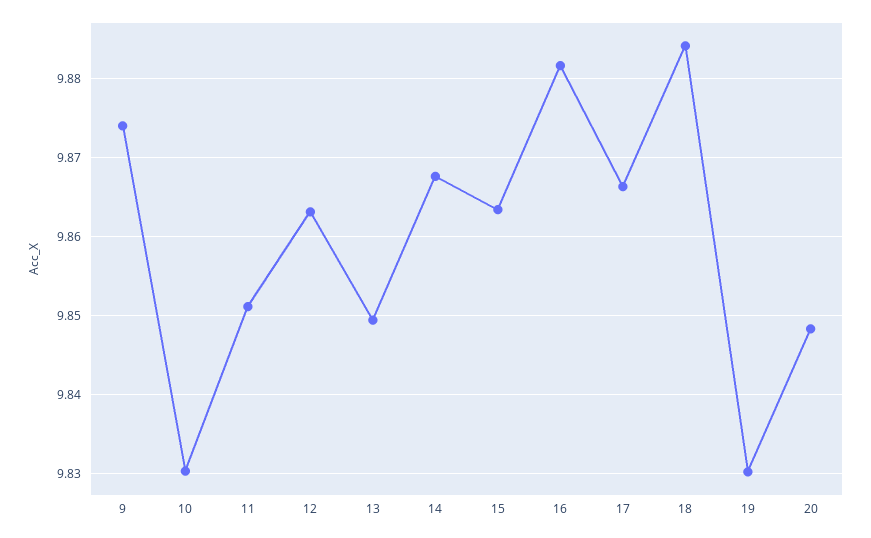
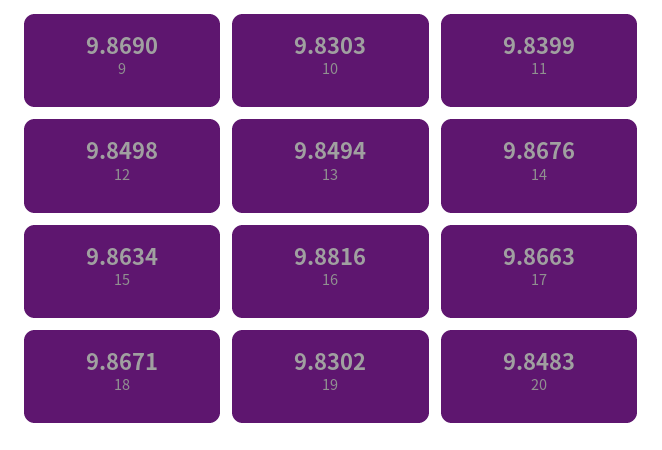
  {
-   "9": 9.874,
+   "9": 9.869,
    "10": 9.8303,
-   "11": 9.851,
+   "11": 9.8399,
-   "12": 9.863,
+   "12": 9.8498,
    "13": 9.8494,
    "14": 9.8676,
    "15": 9.8634,
    "16": 9.8816,
    "17": 9.8663,
-   "18": 9.884,
+   "18": 9.8671,
    "19": 9.8302,
    "20": 9.8483
  }

